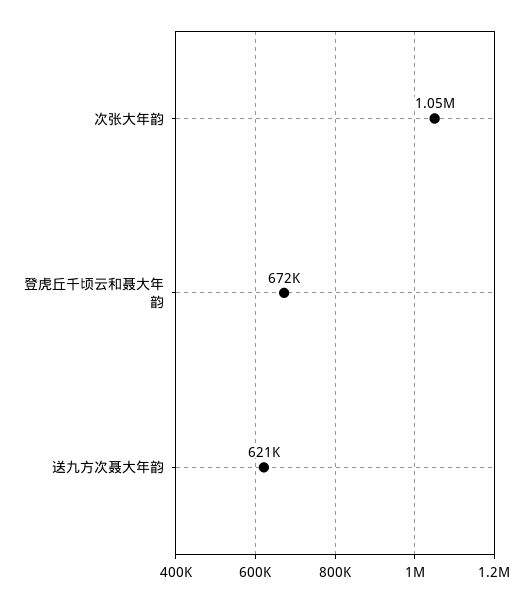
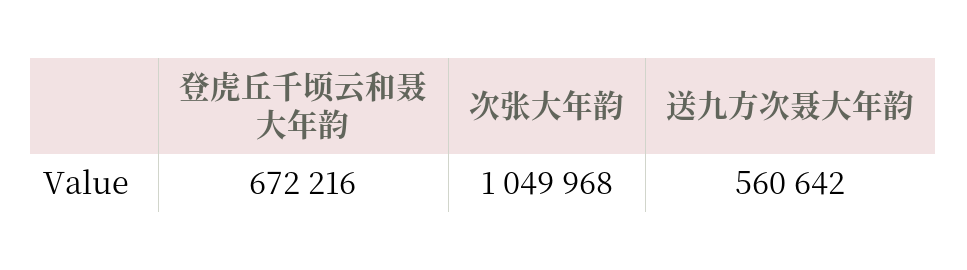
  {
    "次张大年韵": 1049968,
    "登虎丘千顷云和聂大年韵": 672216,
-   "送九方次聂大年韵": 621000
+   "送九方次聂大年韵": 560642
  }

